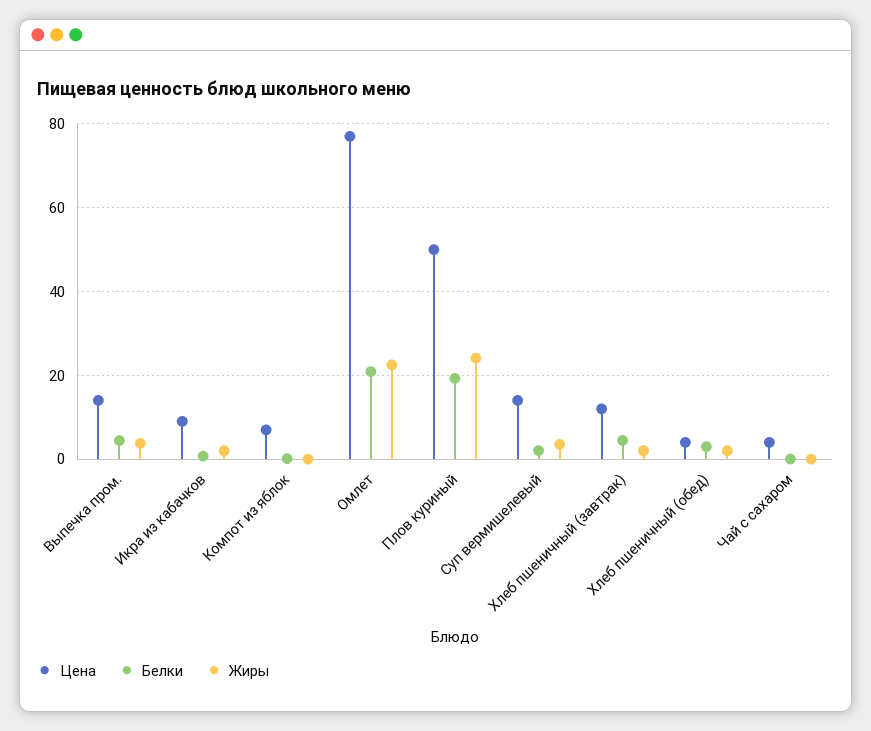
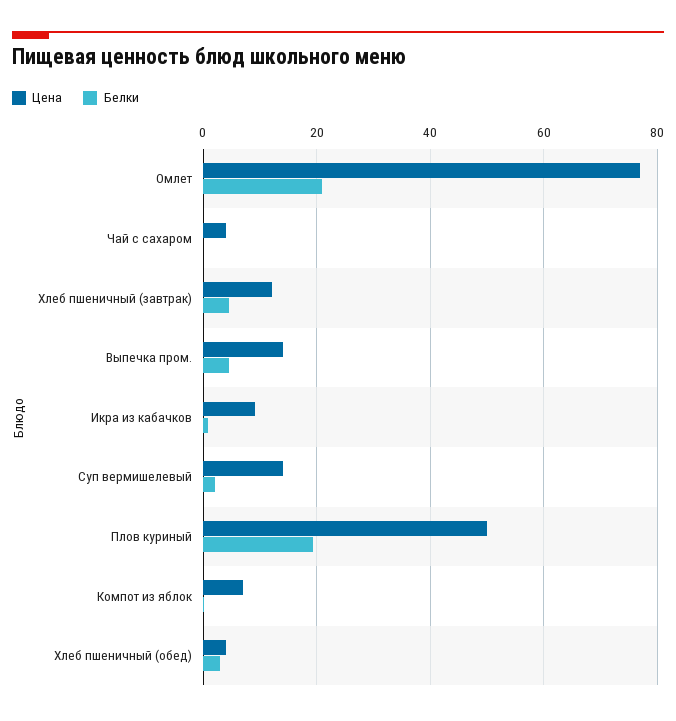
  {
    "Цена": {
      "Выпечка пром.": 14,
      "Икра из кабачков": 10,
      "Компот из яблок": 8,
      "Омлет": 78,
      "Плов куриный": 50,
      "Суп вермишелевый": 14,
      "Хлеб пшеничный (завтрак)": 12,
      "Хлеб пшеничный (обед)": 4,
      "Чай с сахаром": 4
    },
    "Белки": {
      "Выпечка пром.": 4,
      "Икра из кабачков": 0,
      "Компот из яблок": 0,
      "Омлет": 20,
      "Плов куриный": 20,
      "Суп вермишелевый": 2,
      "Хлеб пшеничный (завтрак)": 4,
      "Хлеб пшеничный (обед)": 4,
      "Чай с сахаром": 0
-   },
+   }
-   "Жиры": {
-     "Выпечка пром.": 4,
-     "Икра из кабачков": 2,
-     "Компот из яблок": 0,
-     "Омлет": 22,
-     "Плов куриный": 24,
-     "Суп вермишелевый": 4,
-     "Хлеб пшеничный (завтрак)": 2,
-     "Хлеб пшеничный (обед)": 2,
-     "Чай с сахаром": 0
-   }
  }

